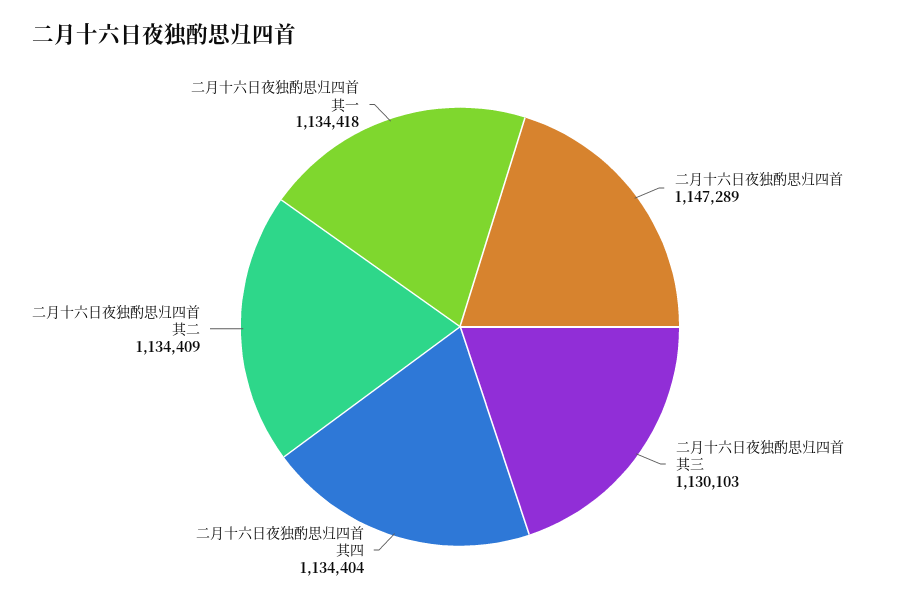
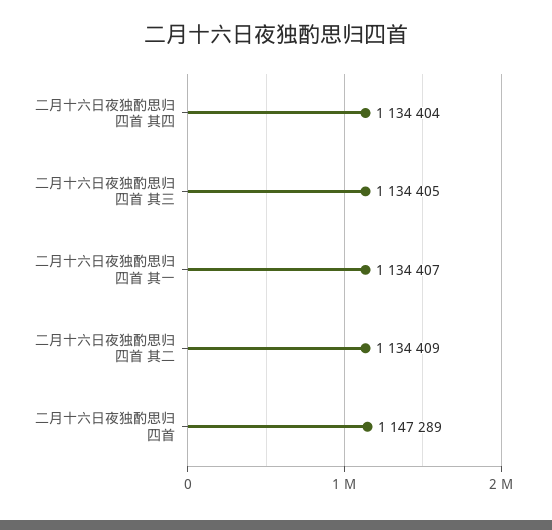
  {
    "二月十六日夜独酌思归四首": 1147289,
-   "二月十六日夜独酌思归四首 其三": 1130103,
+   "二月十六日夜独酌思归四首 其三": 1134405,
    "二月十六日夜独酌思归四首 其四": 1134404,
    "二月十六日夜独酌思归四首 其二": 1134409,
-   "二月十六日夜独酌思归四首 其一": 1134418
+   "二月十六日夜独酌思归四首 其一": 1134407
  }

